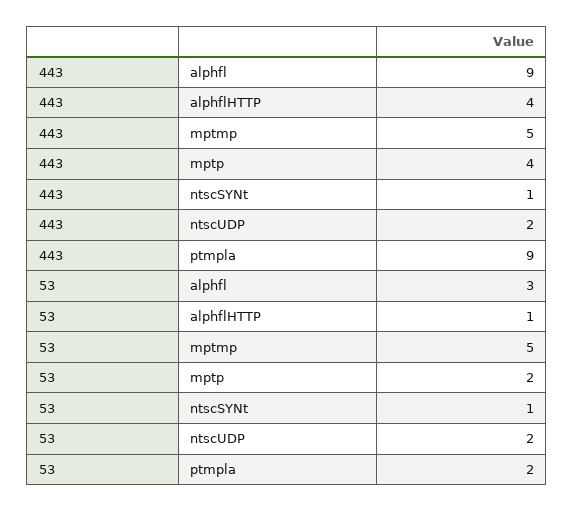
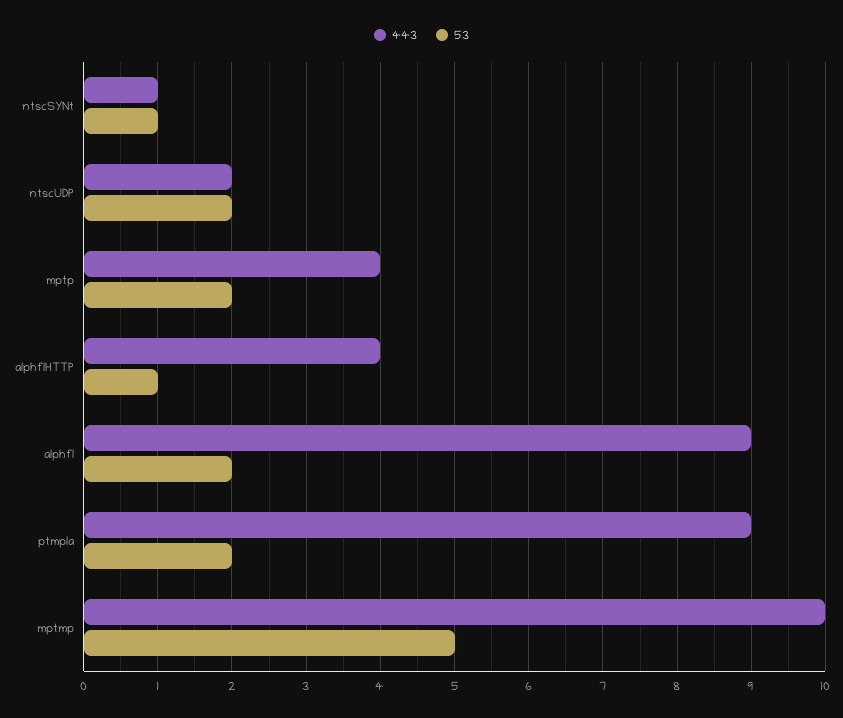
  {
    "443": {
      "alphfl": 9,
      "alphflHTTP": 4,
-     "mptmp": 5,
+     "mptmp": 10,
      "mptp": 4,
      "ntscSYNt": 1,
      "ntscUDP": 2,
      "ptmpla": 9
    },
    "53": {
-     "alphfl": 3,
+     "alphfl": 2,
      "alphflHTTP": 1,
      "mptmp": 5,
      "mptp": 2,
      "ntscSYNt": 1,
      "ntscUDP": 2,
      "ptmpla": 2
    }
  }

